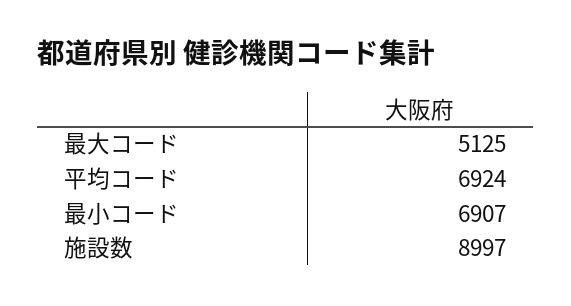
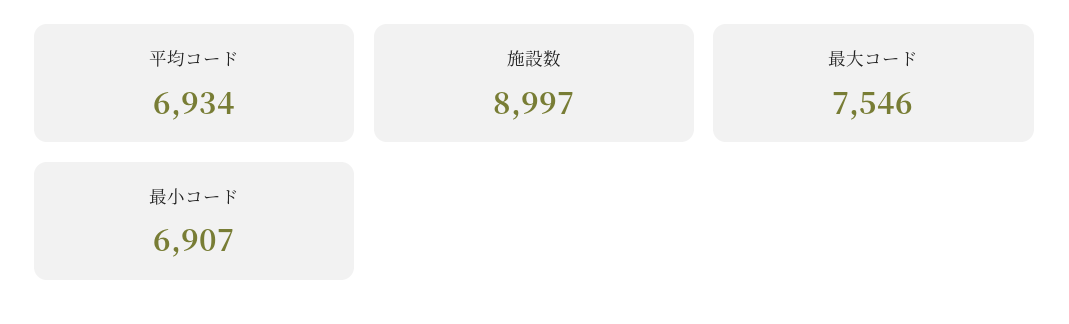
  {
-   "最大コード": 5125,
+   "最大コード": 7546,
-   "平均コード": 6924,
+   "平均コード": 6934,
    "最小コード": 6907,
    "施設数": 8997
  }

